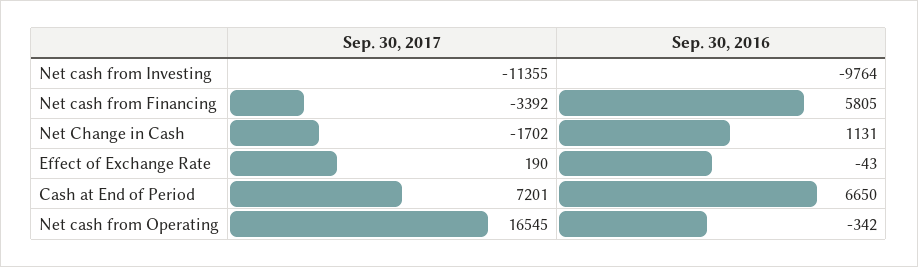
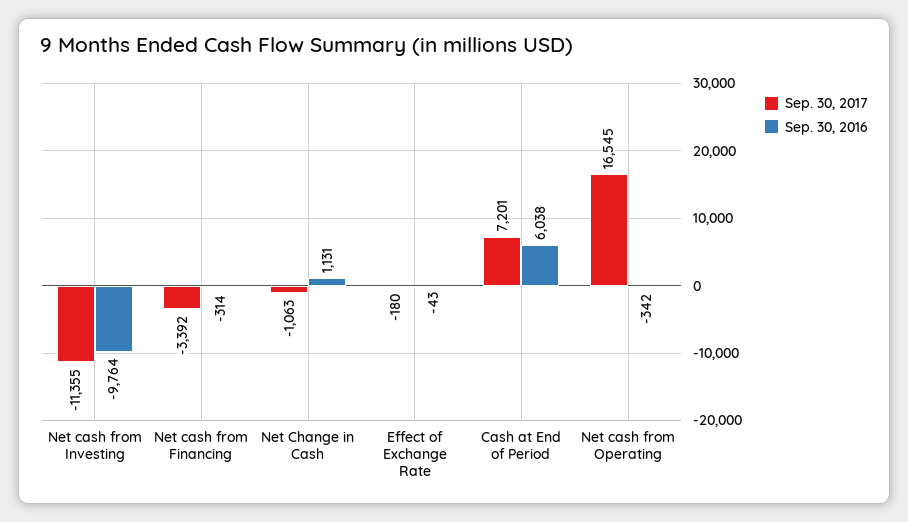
  {
    "Sep. 30, 2017": {
      "Net cash from Investing": -11355,
      "Net cash from Financing": -3392,
-     "Net Change in Cash": -1702,
+     "Net Change in Cash": -1063,
-     "Effect of Exchange Rate": 190,
+     "Effect of Exchange Rate": -180,
      "Cash at End of Period": 7201,
      "Net cash from Operating": 16545
    },
    "Sep. 30, 2016": {
      "Net cash from Investing": -9764,
-     "Net cash from Financing": 5805,
+     "Net cash from Financing": -314,
      "Net Change in Cash": 1131,
      "Effect of Exchange Rate": -43,
-     "Cash at End of Period": 6650,
+     "Cash at End of Period": 6038,
      "Net cash from Operating": -342
    }
  }

